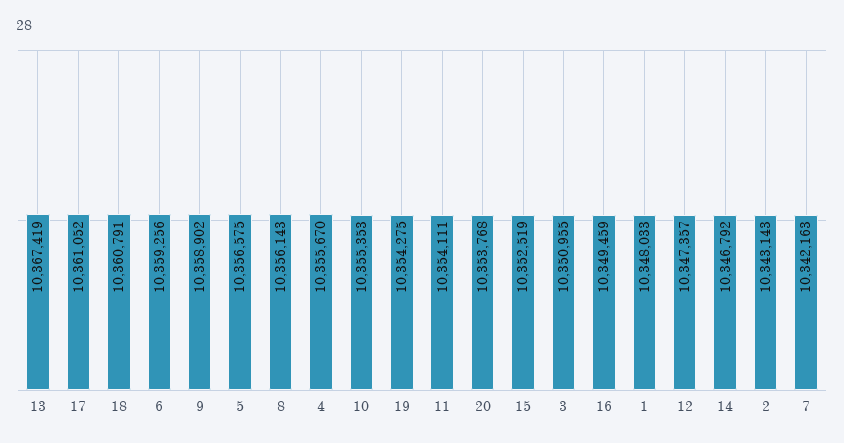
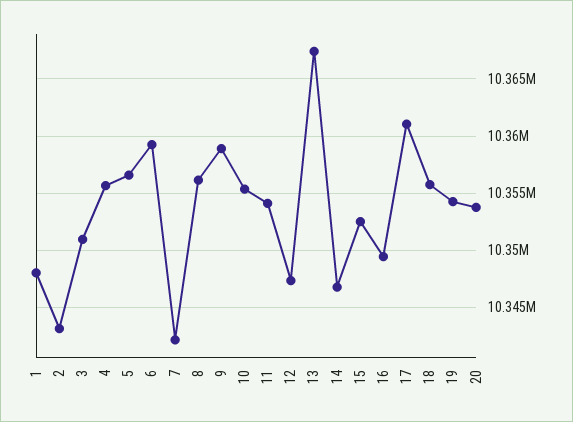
  {
    "13": 10367419,
    "17": 10361052,
-   "18": 10360791,
+   "18": 10356000,
    "6": 10359256,
    "9": 10358902,
    "5": 10356575,
    "8": 10356143,
    "4": 10355670,
    "10": 10355353,
    "19": 10354275,
    "11": 10354111,
    "20": 10353768,
    "15": 10352519,
    "3": 10350955,
    "16": 10349459,
    "1": 10348033,
    "12": 10347357,
    "14": 10346792,
    "2": 10343143,
    "7": 10342163
  }

